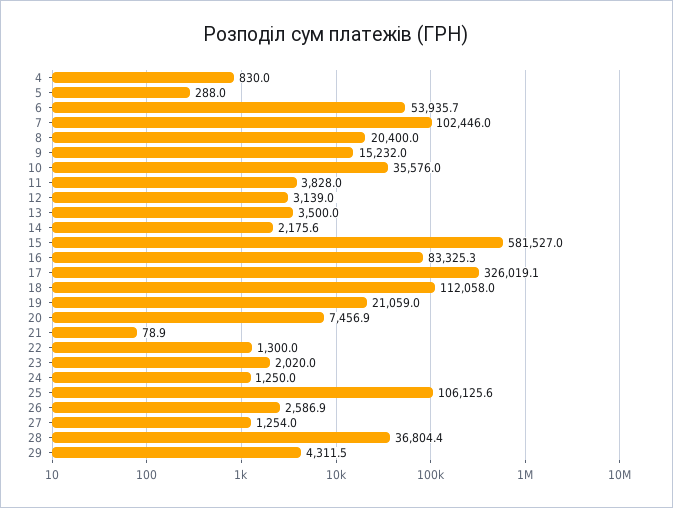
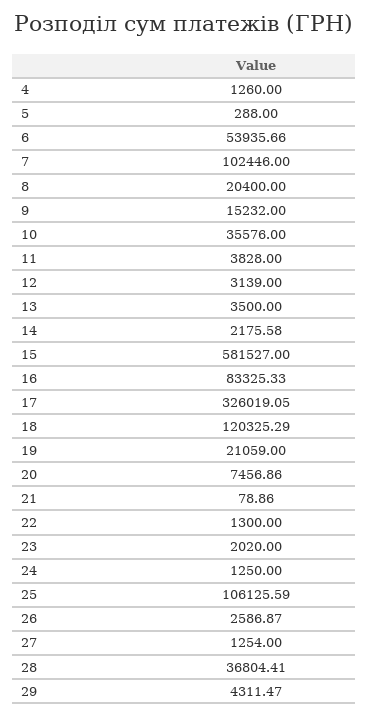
  {
-   "4": 830,
+   "4": 1260,
    "5": 288,
    "6": 53935.66,
    "7": 102446,
    "8": 20400,
    "9": 15232,
    "10": 35576,
    "11": 3828,
    "12": 3139,
    "13": 3500,
    "14": 2175.58,
    "15": 581527,
    "16": 83325.33,
    "17": 326019.05,
-   "18": 112058,
+   "18": 120325.29,
    "19": 21059,
    "20": 7456.86,
    "21": 78.86,
    "22": 1300,
    "23": 2020,
    "24": 1250,
    "25": 106125.59,
    "26": 2586.87,
    "27": 1254,
    "28": 36804.41,
    "29": 4311.47
  }

